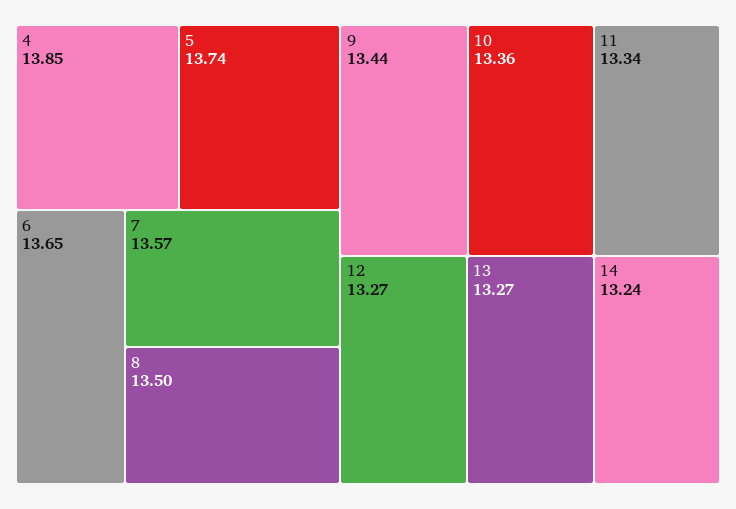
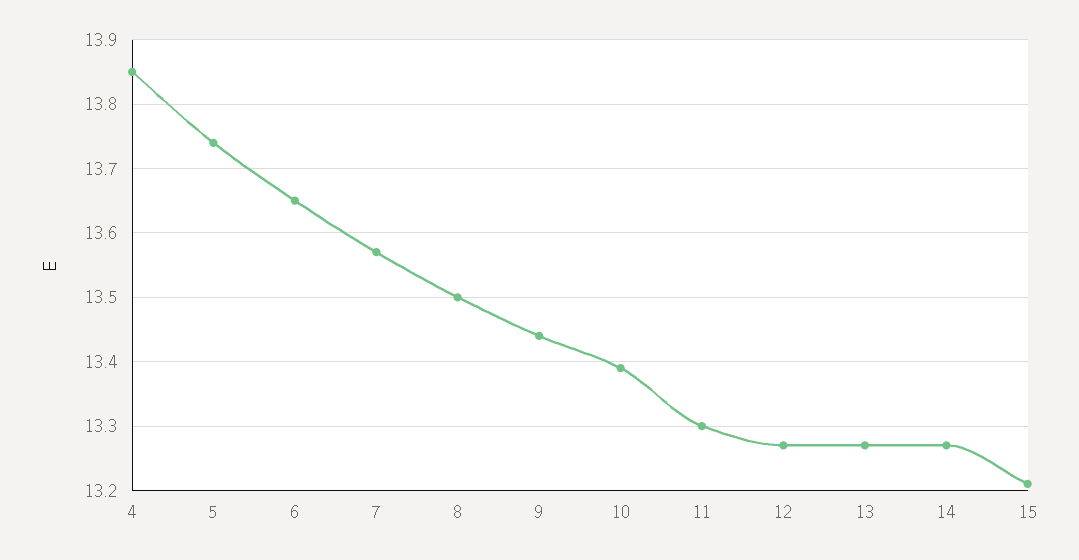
  {
    "4": 13.85,
    "5": 13.74,
    "6": 13.65,
    "7": 13.57,
    "8": 13.5,
    "9": 13.44,
-   "10": 13.36,
+   "10": 13.39,
-   "11": 13.34,
+   "11": 13.3,
    "12": 13.27,
    "13": 13.27,
-   "14": 13.24
+   "14": 13.27,
+   "15": 13.21
  }

